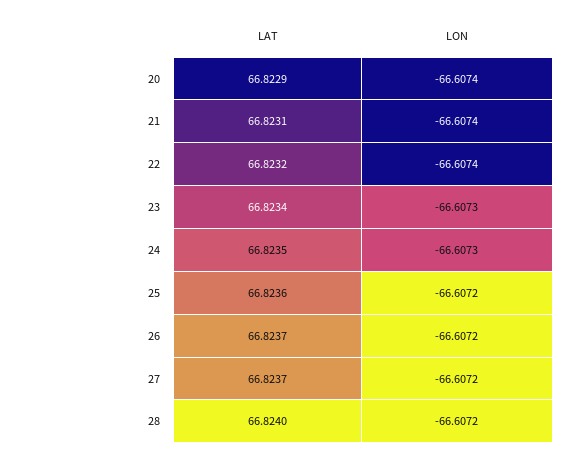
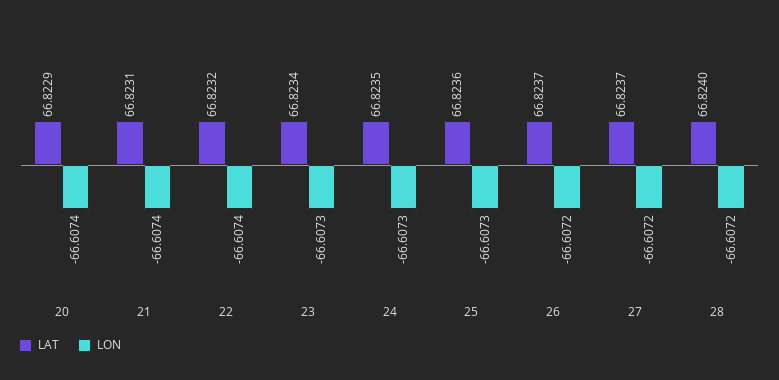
  {
    "LAT": {
      "20": 66.8229,
      "21": 66.8231,
      "22": 66.8232,
      "23": 66.8234,
      "24": 66.8235,
      "25": 66.8236,
      "26": 66.8237,
      "27": 66.8237,
      "28": 66.824
    },
    "LON": {
      "20": -66.6074,
      "21": -66.6074,
      "22": -66.6074,
      "23": -66.6073,
      "24": -66.6073,
-     "25": -66.6072,
+     "25": -66.6073,
      "26": -66.6072,
      "27": -66.6072,
      "28": -66.6072
    }
  }

